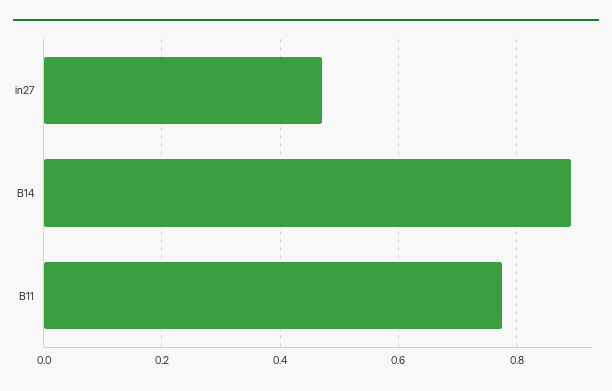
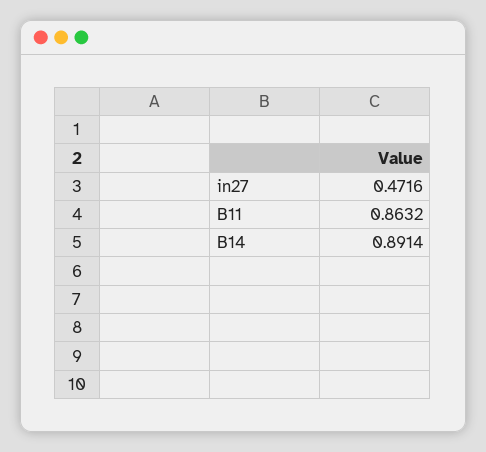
  {
    "in27": 0.4716,
    "B14": 0.8914,
-   "B11": 0.78
+   "B11": 0.8632
  }

